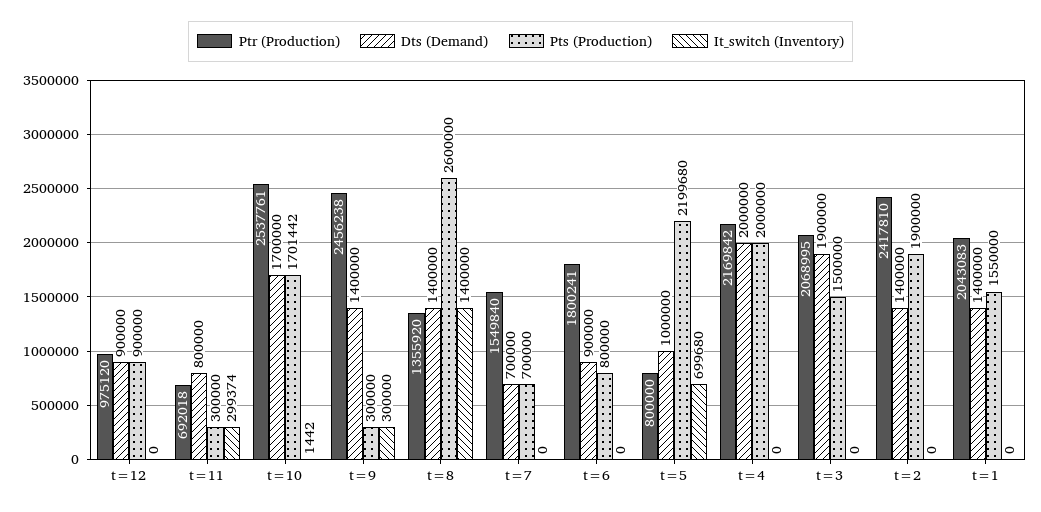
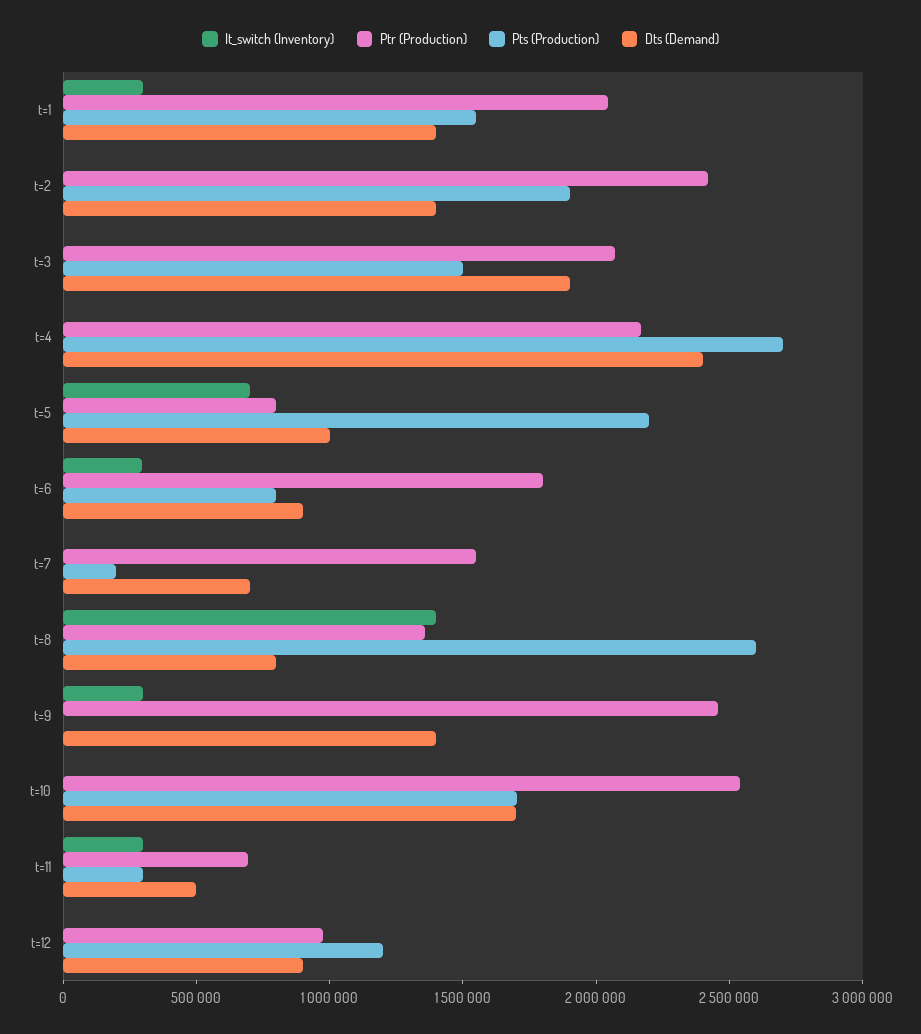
  {
    "Ptr (Production)": {
      "t=12": 975120,
      "t=11": 692018,
      "t=10": 2537761,
      "t=9": 2456238,
      "t=8": 1355920,
      "t=7": 1549840,
      "t=6": 1800241,
      "t=5": 800000,
      "t=4": 2169842,
      "t=3": 2068995,
      "t=2": 2417810,
      "t=1": 2043083
    },
    "Dts (Demand)": {
      "t=12": 900000,
-     "t=11": 800000,
+     "t=11": 500000,
      "t=10": 1700000,
      "t=9": 1400000,
-     "t=8": 1400000,
+     "t=8": 800000,
      "t=7": 700000,
      "t=6": 900000,
      "t=5": 1000000,
-     "t=4": 2000000,
+     "t=4": 2400000,
      "t=3": 1900000,
      "t=2": 1400000,
      "t=1": 1400000
    },
    "Pts (Production)": {
-     "t=12": 900000,
+     "t=12": 1200000,
      "t=11": 300000,
      "t=10": 1701442,
-     "t=9": 300000,
+     "t=9": 0,
      "t=8": 2600000,
-     "t=7": 700000,
+     "t=7": 200000,
      "t=6": 800000,
      "t=5": 2199680,
-     "t=4": 2000000,
+     "t=4": 2700000,
      "t=3": 1500000,
      "t=2": 1900000,
      "t=1": 1550000
    },
    "It_switch (Inventory)": {
      "t=12": 0,
      "t=11": 299374,
      "t=10": 1442,
      "t=9": 300000,
      "t=8": 1400000,
      "t=7": 0,
-     "t=6": 0,
+     "t=6": 300000,
      "t=5": 699680,
      "t=4": 0,
      "t=3": 0,
      "t=2": 0,
-     "t=1": 0
+     "t=1": 300000
    }
  }

